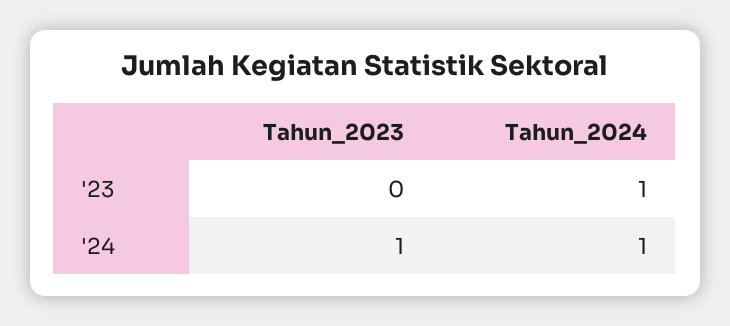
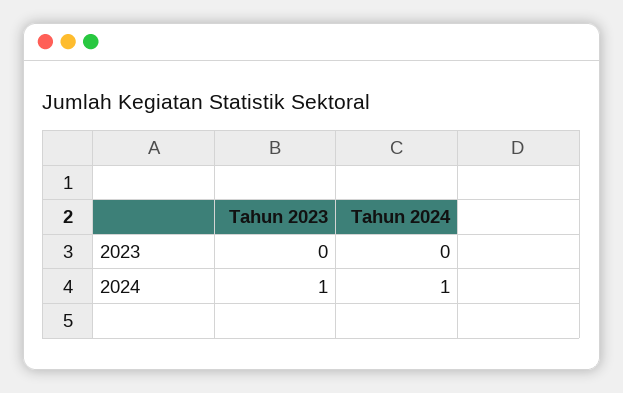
  {
    "Tahun_2023": {
      "'23": 0,
      "'24": 1
    },
    "Tahun_2024": {
-     "'23": 1,
+     "'23": 0,
      "'24": 1
    }
  }

